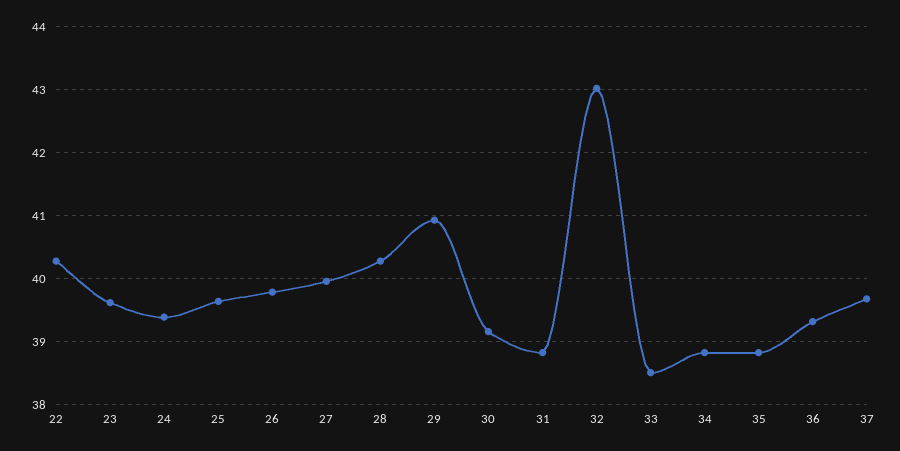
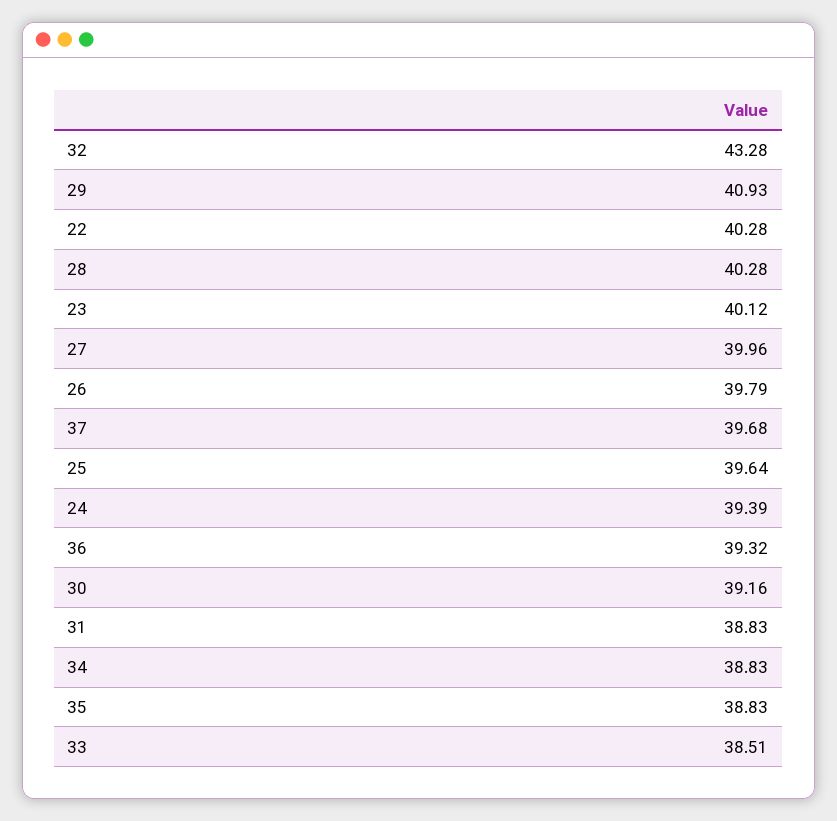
  {
    "22": 40.28,
-   "23": 39.6,
+   "23": 40.12,
    "24": 39.39,
    "25": 39.64,
    "26": 39.79,
    "27": 39.96,
    "28": 40.28,
    "29": 40.93,
    "30": 39.16,
    "31": 38.83,
-   "32": 43,
+   "32": 43.28,
    "33": 38.51,
    "34": 38.83,
    "35": 38.83,
    "36": 39.32,
    "37": 39.68
  }

